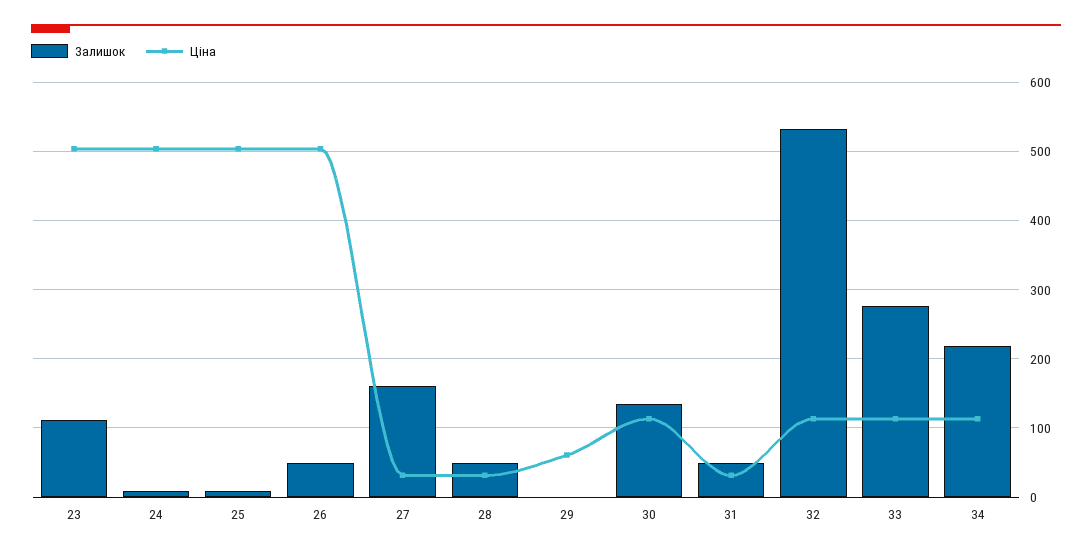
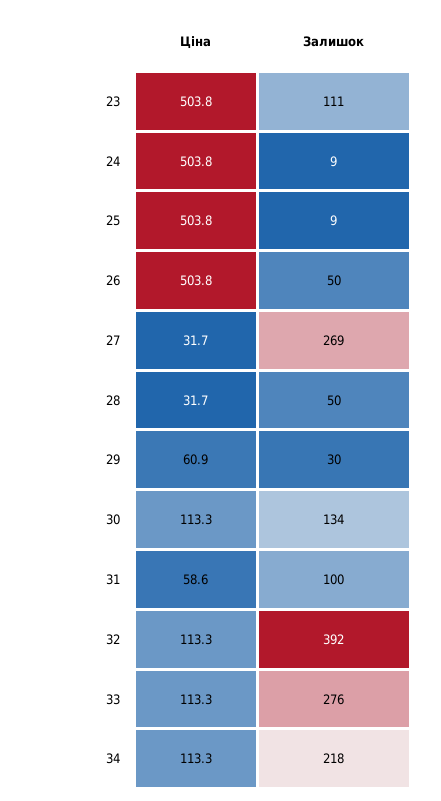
  {
    "Залишок": {
      "23": 111,
      "24": 9,
      "25": 9,
      "26": 50,
-     "27": 160,
+     "27": 269,
      "28": 50,
-     "29": 0,
+     "29": 30,
      "30": 134,
-     "31": 50,
+     "31": 100,
-     "32": 530,
+     "32": 392,
      "33": 276,
      "34": 218
    },
    "Ціна": {
      "23": 503.8,
      "24": 503.8,
      "25": 503.8,
      "26": 503.8,
      "27": 31.7,
      "28": 31.7,
      "29": 60.9,
      "30": 113.3,
-     "31": 30,
+     "31": 58.6,
      "32": 113.3,
      "33": 113.3,
      "34": 113.3
    }
  }

